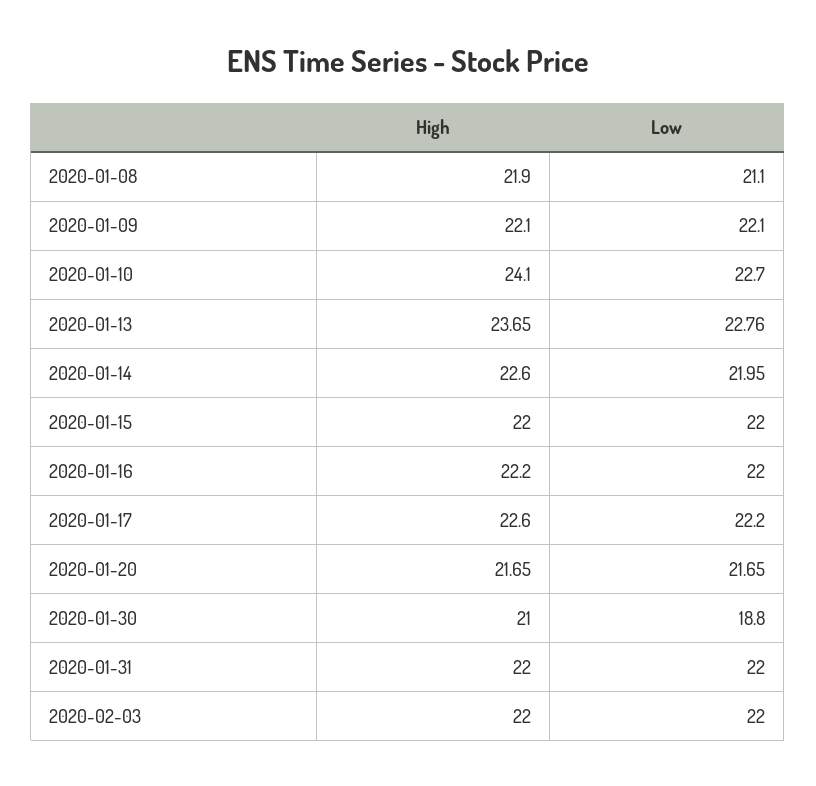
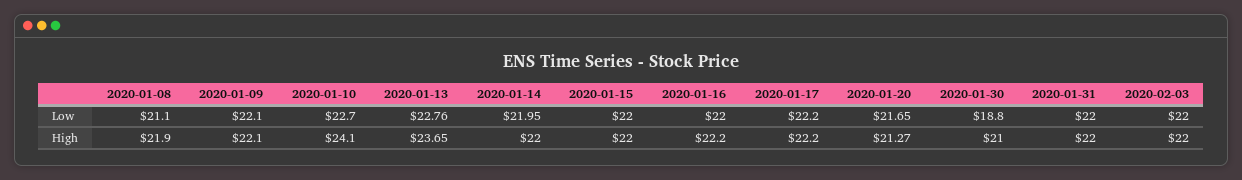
  {
    "High": {
      "2020-01-08": 21.9,
      "2020-01-09": 22.1,
      "2020-01-10": 24.1,
      "2020-01-13": 23.65,
-     "2020-01-14": 22.6,
+     "2020-01-14": 22,
      "2020-01-15": 22,
      "2020-01-16": 22.2,
-     "2020-01-17": 22.6,
+     "2020-01-17": 22.2,
-     "2020-01-20": 21.65,
+     "2020-01-20": 21.27,
      "2020-01-30": 21,
      "2020-01-31": 22,
      "2020-02-03": 22
    },
    "Low": {
      "2020-01-08": 21.1,
      "2020-01-09": 22.1,
      "2020-01-10": 22.7,
      "2020-01-13": 22.76,
      "2020-01-14": 21.95,
      "2020-01-15": 22,
      "2020-01-16": 22,
      "2020-01-17": 22.2,
      "2020-01-20": 21.65,
      "2020-01-30": 18.8,
      "2020-01-31": 22,
      "2020-02-03": 22
    }
  }

